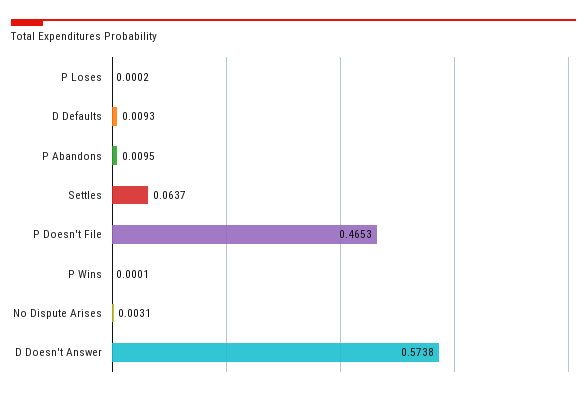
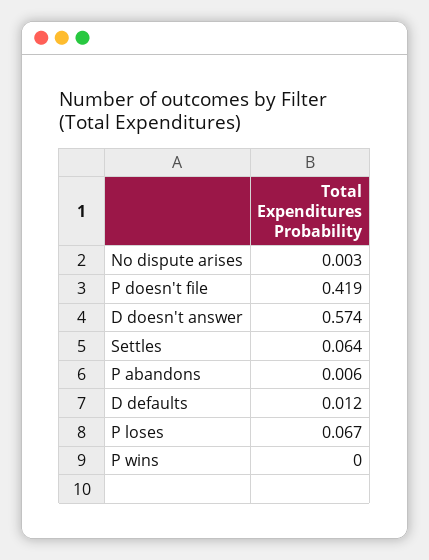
  {
-   "P Loses": 0.0002,
+   "P Loses": 0.067,
-   "D Defaults": 0.0093,
+   "D Defaults": 0.012,
-   "P Abandons": 0.0095,
+   "P Abandons": 0.006,
    "Settles": 0.0637,
-   "P Doesn't File": 0.4653,
+   "P Doesn't File": 0.419,
    "P Wins": 0.0001,
    "No Dispute Arises": 0.0031,
    "D Doesn't Answer": 0.5738
  }

